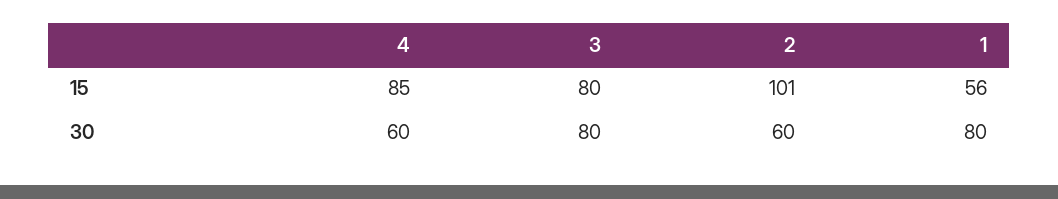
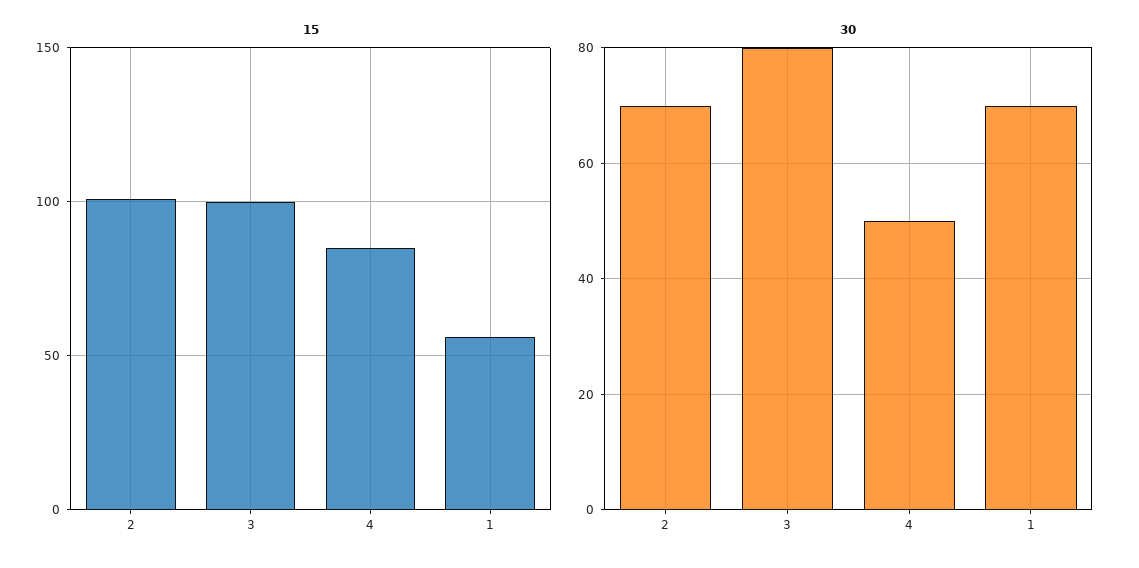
  {
    "15": {
      "4": 85,
-     "3": 80,
+     "3": 100,
      "2": 101,
      "1": 56
    },
    "30": {
-     "4": 60,
+     "4": 50,
      "3": 80,
-     "2": 60,
+     "2": 70,
-     "1": 80
+     "1": 70
    }
  }

